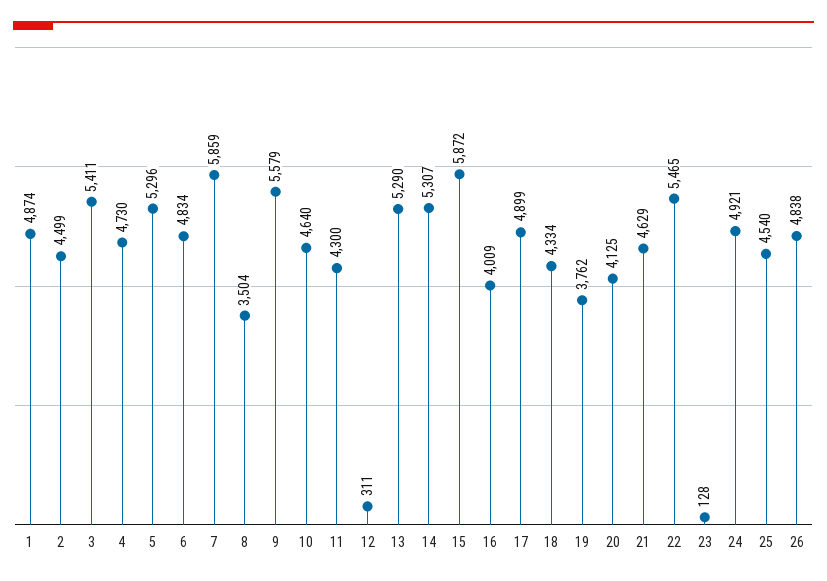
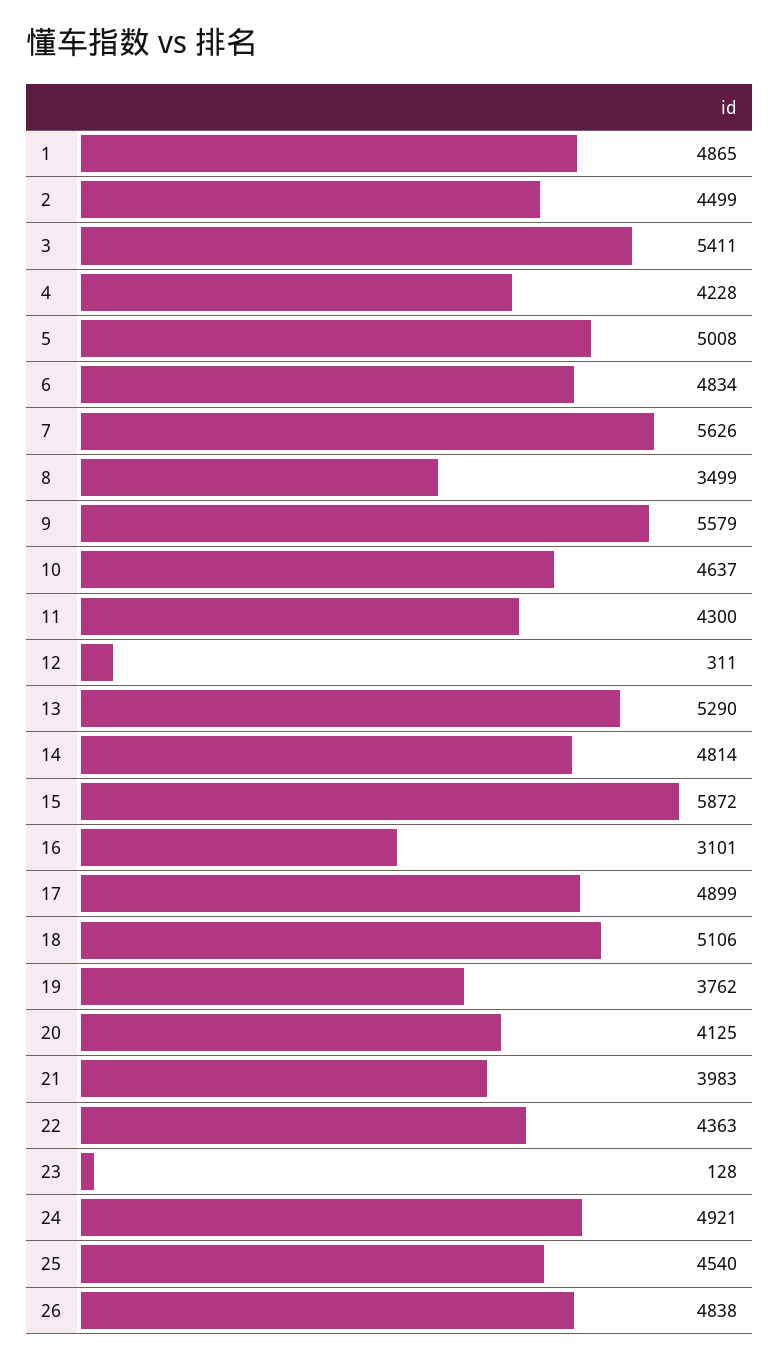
  {
-   "1": 4874,
+   "1": 4865,
    "2": 4499,
    "3": 5411,
-   "4": 4730,
+   "4": 4228,
-   "5": 5296,
+   "5": 5008,
    "6": 4834,
-   "7": 5859,
+   "7": 5626,
-   "8": 3504,
+   "8": 3499,
    "9": 5579,
-   "10": 4640,
+   "10": 4637,
    "11": 4300,
    "12": 311,
    "13": 5290,
-   "14": 5307,
+   "14": 4814,
    "15": 5872,
-   "16": 4009,
+   "16": 3101,
    "17": 4899,
-   "18": 4334,
+   "18": 5106,
    "19": 3762,
    "20": 4125,
-   "21": 4629,
+   "21": 3983,
-   "22": 5465,
+   "22": 4363,
    "23": 128,
    "24": 4921,
    "25": 4540,
    "26": 4838
  }

